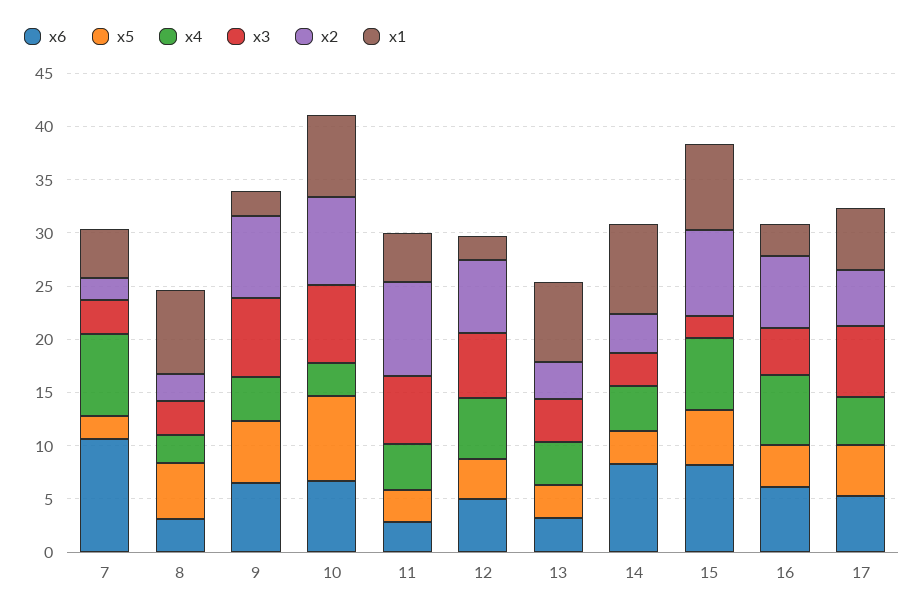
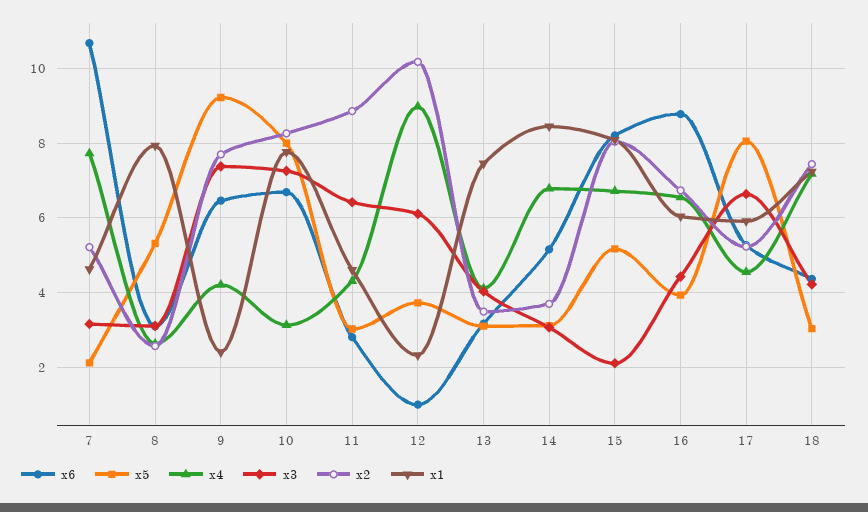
  {
    "x6": {
      "7": 10.6,
      "8": 3.2,
      "9": 6.4,
      "10": 6.6,
      "11": 2.8,
-     "12": 5,
+     "12": 1,
      "13": 3.2,
-     "14": 8,
+     "14": 5.2,
      "15": 8.2,
-     "16": 6,
+     "16": 8.8,
-     "17": 5.2
+     "17": 5.2,
+     "18": 4.4
    },
    "x5": {
      "7": 2.2,
      "8": 5.4,
-     "9": 6,
+     "9": 9.2,
      "10": 8,
      "11": 3,
      "12": 3.8,
      "13": 3.2,
      "14": 3.2,
      "15": 5.2,
      "16": 4,
-     "17": 5
+     "17": 8,
+     "18": 3
    },
    "x4": {
      "7": 7.8,
      "8": 2.6,
      "9": 4.2,
      "10": 3.2,
      "11": 4.4,
-     "12": 6,
+     "12": 9,
      "13": 4.2,
-     "14": 4,
+     "14": 6.8,
      "15": 6.8,
      "16": 6.6,
-     "17": 4.6
+     "17": 4.6,
+     "18": 7.2
    },
    "x3": {
      "7": 3.2,
      "8": 3.2,
      "9": 7.4,
      "10": 7.2,
      "11": 6.4,
      "12": 6.2,
      "13": 4,
      "14": 3,
      "15": 2.2,
      "16": 4.4,
-     "17": 6.6
+     "17": 6.6,
+     "18": 4.2
    },
    "x2": {
-     "7": 2,
+     "7": 5.2,
      "8": 2.6,
      "9": 7.8,
      "10": 8.2,
      "11": 8.8,
-     "12": 7,
+     "12": 10.2,
      "13": 3.4,
      "14": 3.8,
      "15": 8,
      "16": 6.8,
-     "17": 5.2
+     "17": 5.2,
+     "18": 7.4
    },
    "x1": {
      "7": 4.6,
      "8": 8,
      "9": 2.4,
      "10": 7.8,
      "11": 4.6,
      "12": 2.4,
      "13": 7.4,
      "14": 8.4,
      "15": 8,
-     "16": 3,
+     "16": 6,
-     "17": 6
+     "17": 6,
+     "18": 7.2
    }
  }

